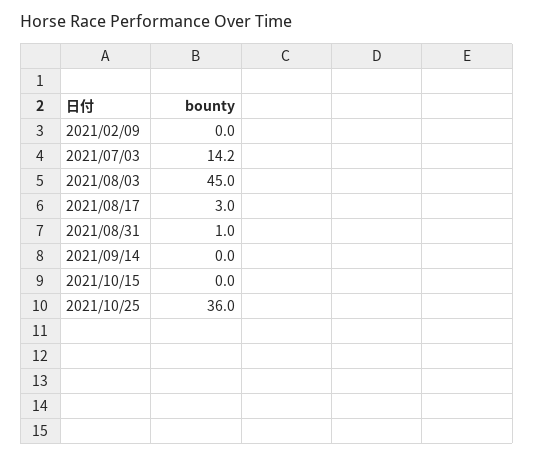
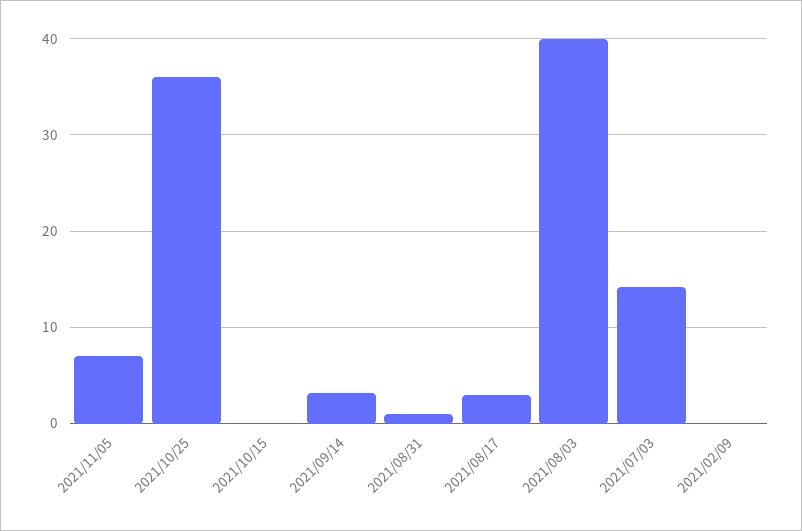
  {
    "2021/02/09": 0,
    "2021/07/03": 14.2,
-   "2021/08/03": 45,
+   "2021/08/03": 40,
    "2021/08/17": 3,
    "2021/08/31": 1,
-   "2021/09/14": 0,
+   "2021/09/14": 3,
    "2021/10/15": 0,
-   "2021/10/25": 36
+   "2021/10/25": 36,
+   "2021/11/05": 7
  }

